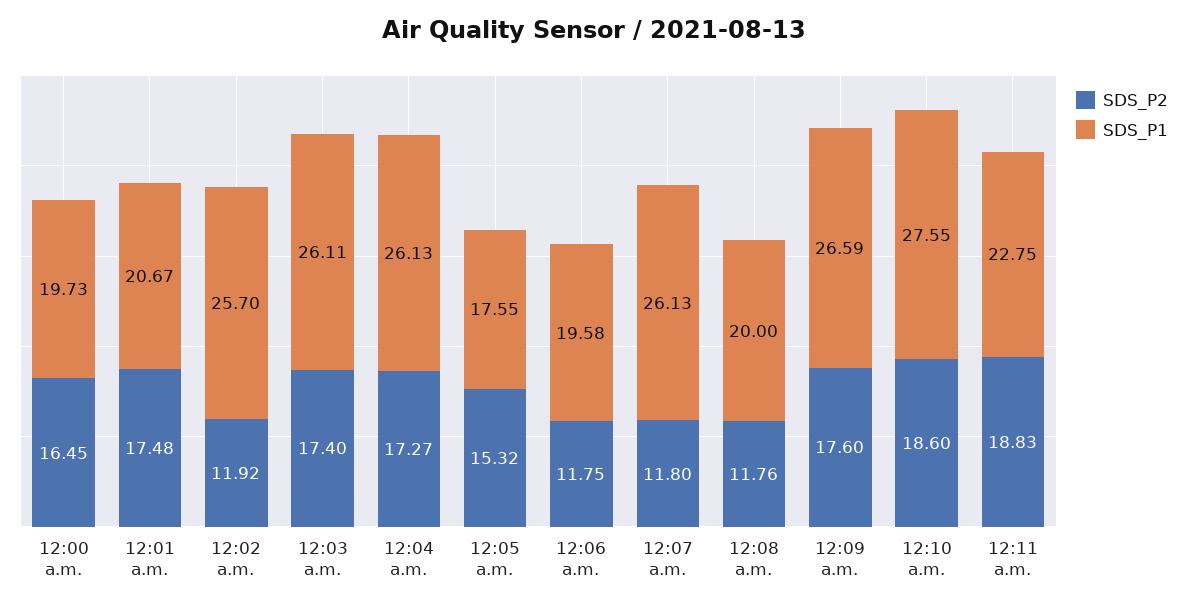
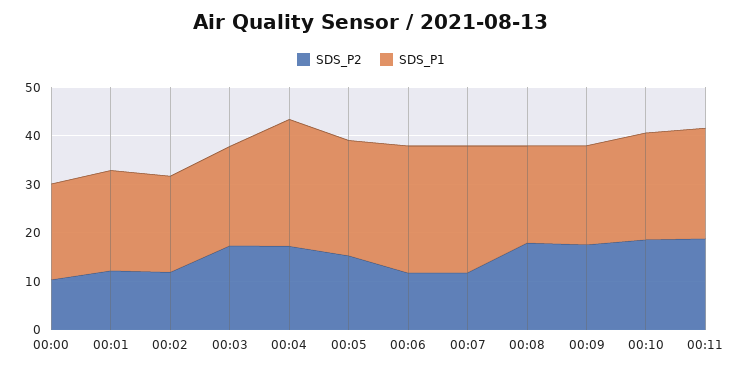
  {
    "SDS_P2": {
-     "12:00 a.m.": 16.45,
+     "12:00 a.m.": 10,
-     "12:01 a.m.": 17.48,
+     "12:01 a.m.": 12,
      "12:02 a.m.": 11.92,
      "12:03 a.m.": 17.4,
      "12:04 a.m.": 17.27,
      "12:05 a.m.": 15.32,
      "12:06 a.m.": 11.75,
      "12:07 a.m.": 11.8,
-     "12:08 a.m.": 11.76,
+     "12:08 a.m.": 18,
      "12:09 a.m.": 17.6,
      "12:10 a.m.": 18.6,
      "12:11 a.m.": 18.83
    },
    "SDS_P1": {
      "12:00 a.m.": 19.73,
      "12:01 a.m.": 20.67,
-     "12:02 a.m.": 25.7,
+     "12:02 a.m.": 20,
-     "12:03 a.m.": 26.11,
+     "12:03 a.m.": 20,
      "12:04 a.m.": 26.13,
-     "12:05 a.m.": 17.55,
+     "12:05 a.m.": 24,
-     "12:06 a.m.": 19.58,
+     "12:06 a.m.": 26,
      "12:07 a.m.": 26.13,
      "12:08 a.m.": 20,
-     "12:09 a.m.": 26.59,
+     "12:09 a.m.": 20,
-     "12:10 a.m.": 27.55,
+     "12:10 a.m.": 22,
      "12:11 a.m.": 22.75
    }
  }

